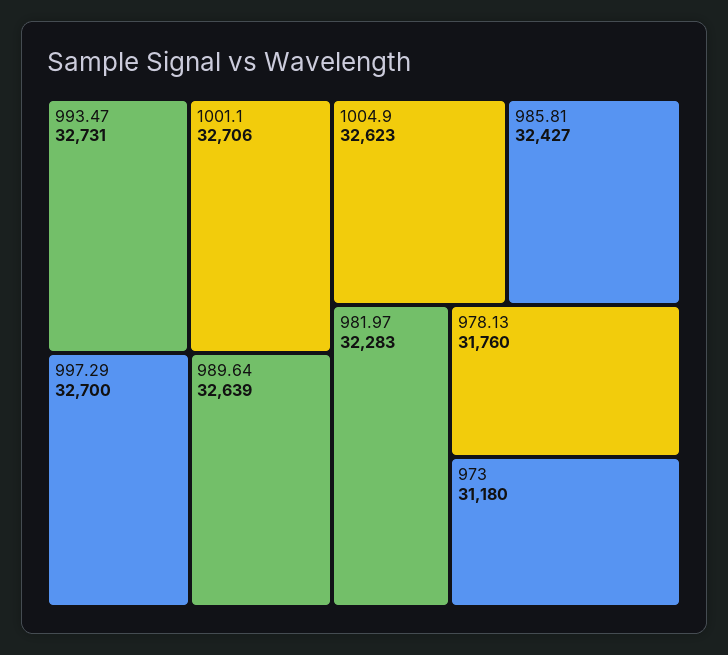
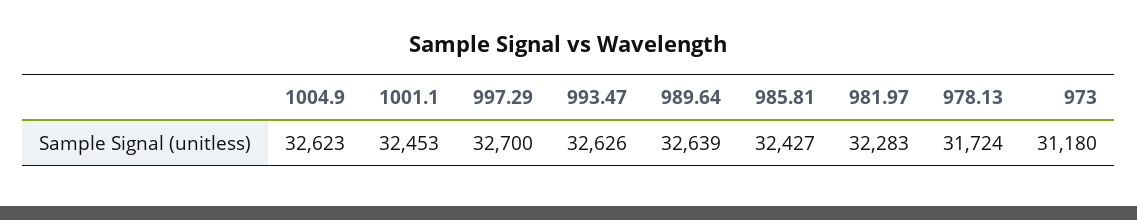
  {
-   "993.47": 32731,
+   "993.47": 32626,
-   "1001.1": 32706,
+   "1001.1": 32453,
    "997.29": 32700,
    "989.64": 32639,
    "1004.9": 32623,
    "985.81": 32427,
    "981.97": 32283,
-   "978.13": 31760,
+   "978.13": 31724,
    "973": 31180
  }

